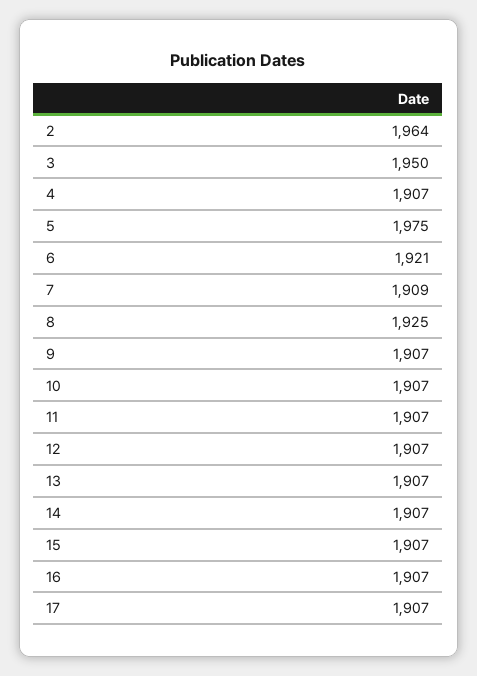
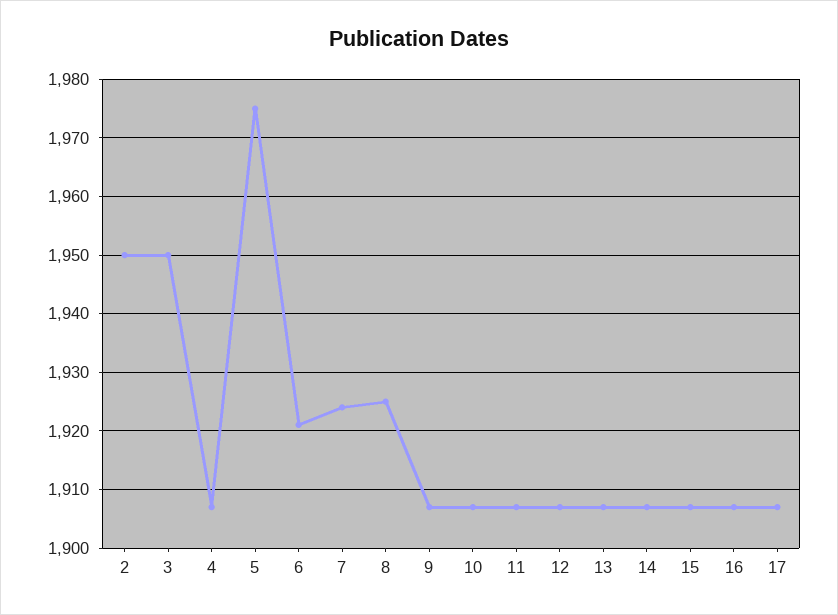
  {
-   "2": 1964,
+   "2": 1950,
    "3": 1950,
    "4": 1907,
    "5": 1975,
    "6": 1921,
-   "7": 1909,
+   "7": 1925,
    "8": 1925,
    "9": 1907,
    "10": 1907,
    "11": 1907,
    "12": 1907,
    "13": 1907,
    "14": 1907,
    "15": 1907,
    "16": 1907,
    "17": 1907
  }

